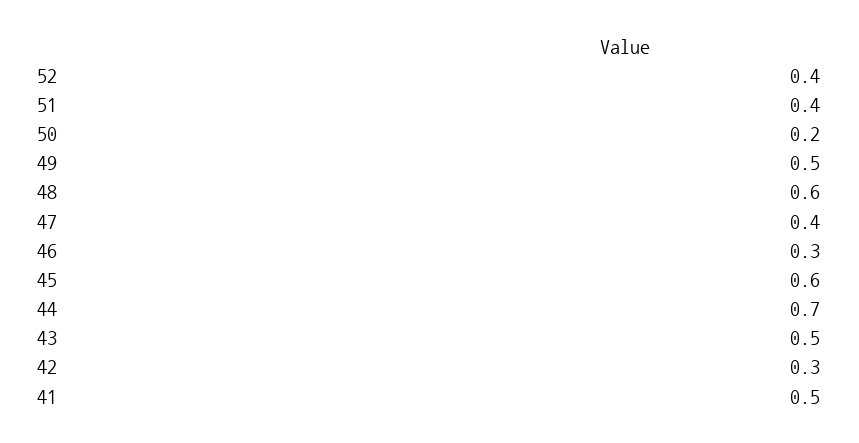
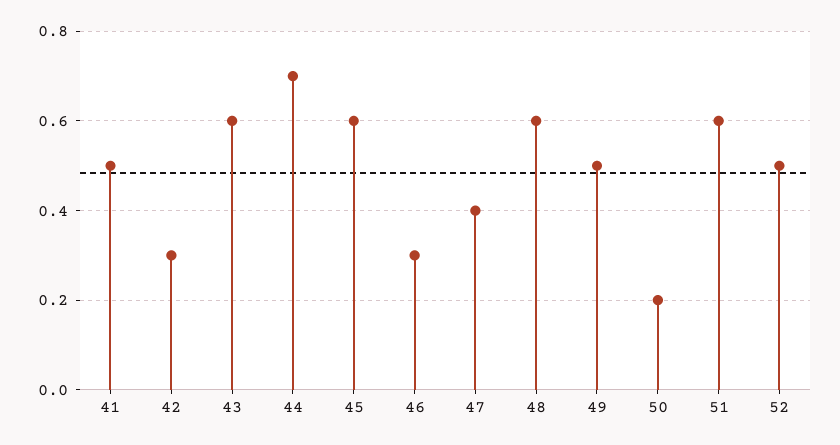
  {
-   "52": 0.4,
+   "52": 0.5,
-   "51": 0.4,
+   "51": 0.6,
    "50": 0.2,
    "49": 0.5,
    "48": 0.6,
    "47": 0.4,
    "46": 0.3,
    "45": 0.6,
    "44": 0.7,
-   "43": 0.5,
+   "43": 0.6,
    "42": 0.3,
    "41": 0.5
  }

